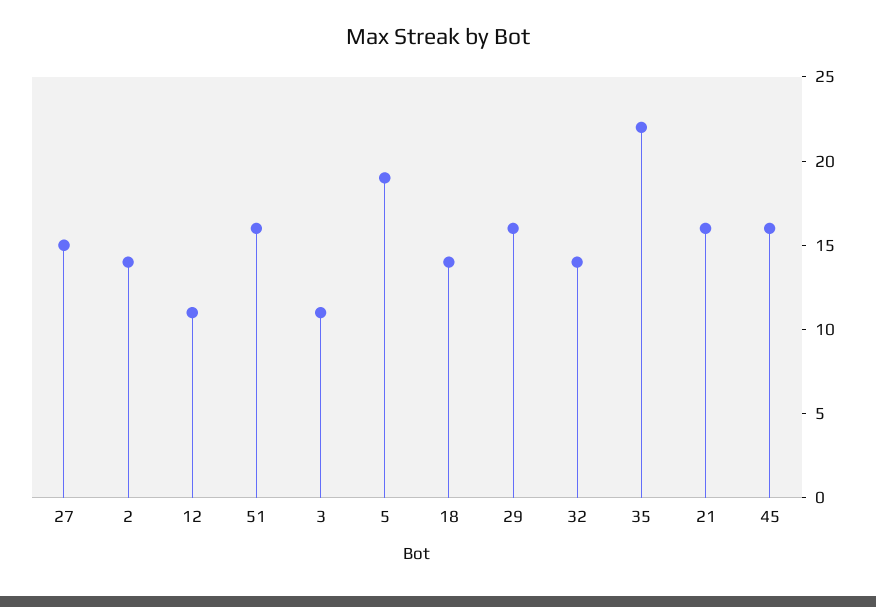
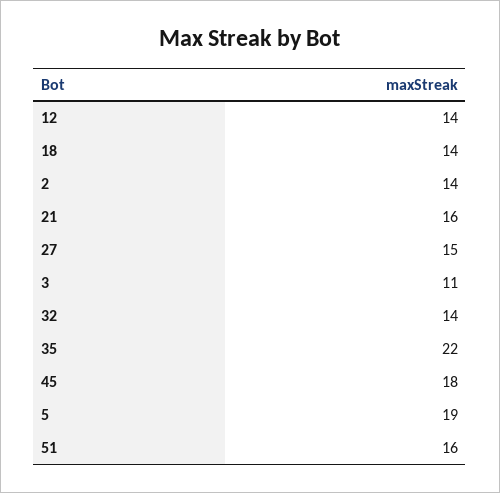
  {
    "27": 15,
    "2": 14,
-   "12": 11,
+   "12": 14,
    "51": 16,
    "3": 11,
    "5": 19,
    "18": 14,
-   "29": 16,
    "32": 14,
    "35": 22,
    "21": 16,
-   "45": 16
+   "45": 18
  }

